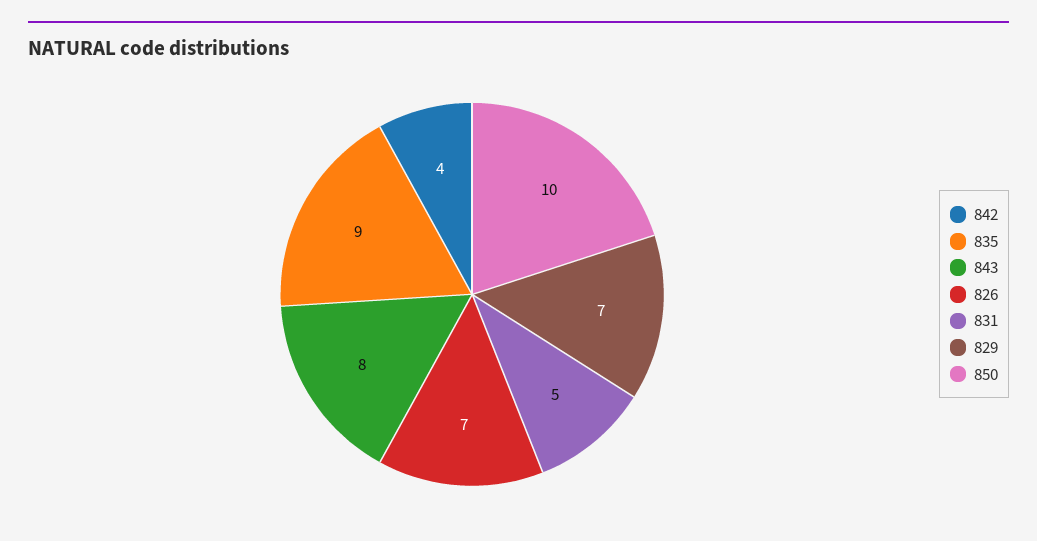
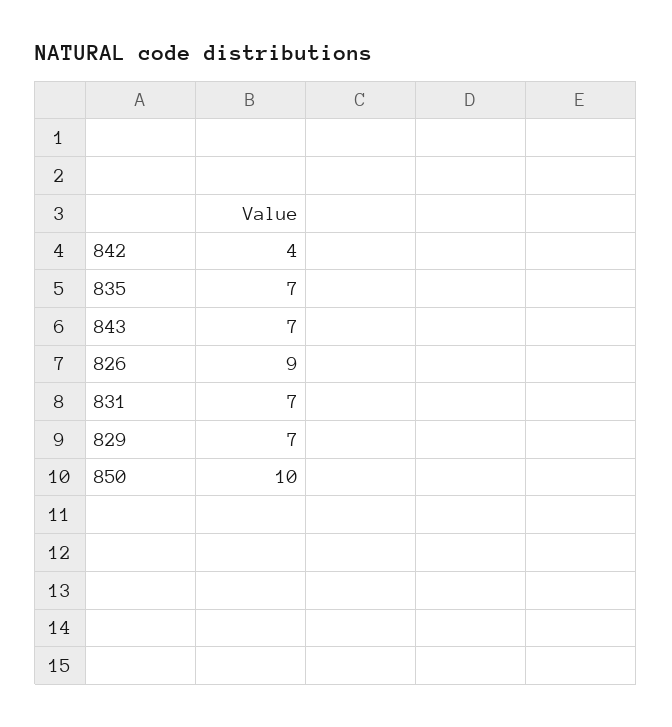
  {
    "842": 4,
-   "835": 9,
+   "835": 7,
-   "843": 8,
+   "843": 7,
-   "826": 7,
+   "826": 9,
-   "831": 5,
+   "831": 7,
    "829": 7,
    "850": 10
  }

